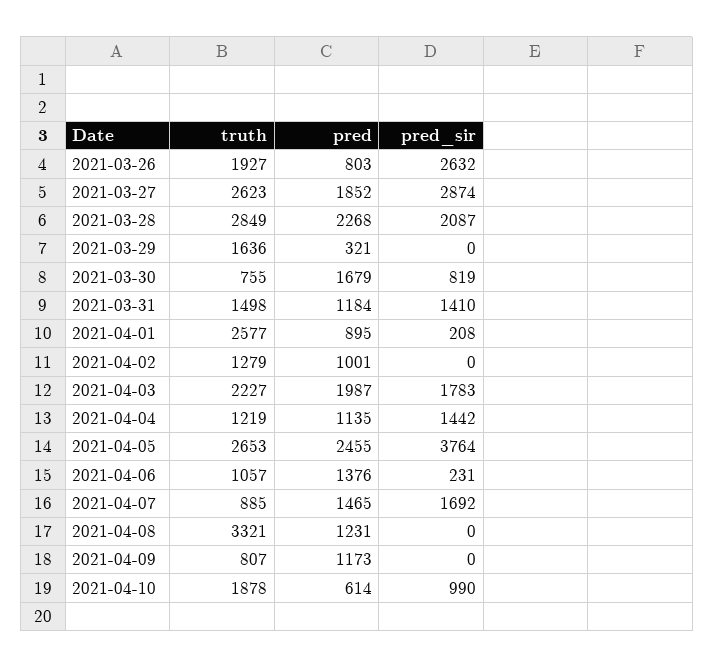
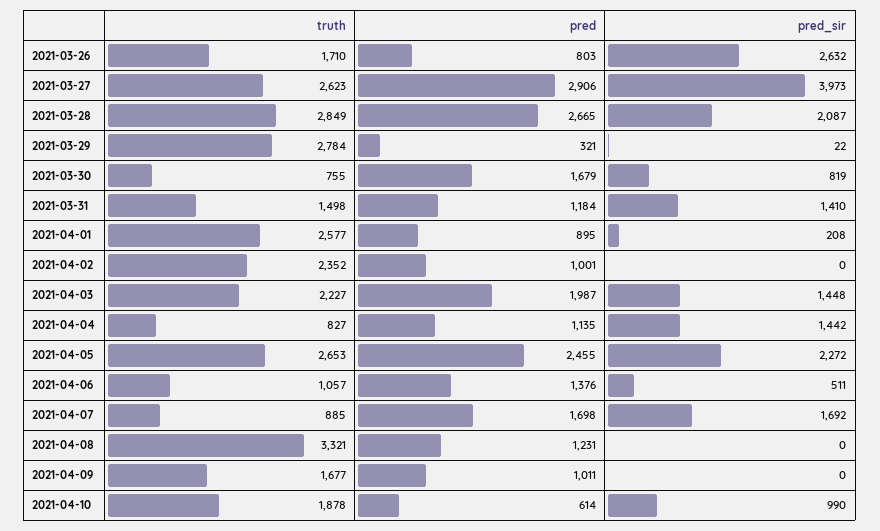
  {
    "truth": {
-     "2021-03-26": 1927,
+     "2021-03-26": 1710,
      "2021-03-27": 2623,
      "2021-03-28": 2849,
-     "2021-03-29": 1636,
+     "2021-03-29": 2784,
      "2021-03-30": 755,
      "2021-03-31": 1498,
      "2021-04-01": 2577,
-     "2021-04-02": 1279,
+     "2021-04-02": 2352,
      "2021-04-03": 2227,
-     "2021-04-04": 1219,
+     "2021-04-04": 827,
      "2021-04-05": 2653,
      "2021-04-06": 1057,
      "2021-04-07": 885,
      "2021-04-08": 3321,
-     "2021-04-09": 807,
+     "2021-04-09": 1677,
      "2021-04-10": 1878
    },
    "pred": {
      "2021-03-26": 803,
-     "2021-03-27": 1852,
+     "2021-03-27": 2906,
-     "2021-03-28": 2268,
+     "2021-03-28": 2665,
      "2021-03-29": 321,
      "2021-03-30": 1679,
      "2021-03-31": 1184,
      "2021-04-01": 895,
      "2021-04-02": 1001,
      "2021-04-03": 1987,
      "2021-04-04": 1135,
      "2021-04-05": 2455,
      "2021-04-06": 1376,
-     "2021-04-07": 1465,
+     "2021-04-07": 1698,
      "2021-04-08": 1231,
-     "2021-04-09": 1173,
+     "2021-04-09": 1011,
      "2021-04-10": 614
    },
    "pred_sir": {
      "2021-03-26": 2632,
-     "2021-03-27": 2874,
+     "2021-03-27": 3973,
      "2021-03-28": 2087,
-     "2021-03-29": 0,
+     "2021-03-29": 22,
      "2021-03-30": 819,
      "2021-03-31": 1410,
      "2021-04-01": 208,
      "2021-04-02": 0,
-     "2021-04-03": 1783,
+     "2021-04-03": 1448,
      "2021-04-04": 1442,
-     "2021-04-05": 3764,
+     "2021-04-05": 2272,
-     "2021-04-06": 231,
+     "2021-04-06": 511,
      "2021-04-07": 1692,
      "2021-04-08": 0,
      "2021-04-09": 0,
      "2021-04-10": 990
    }
  }

